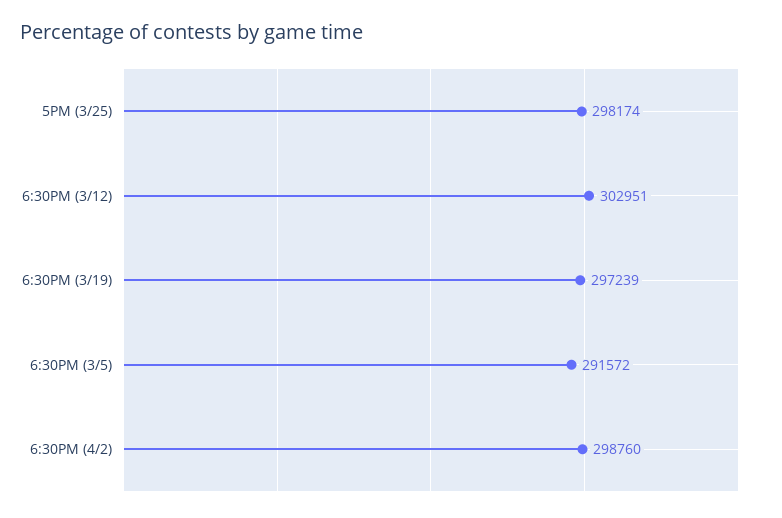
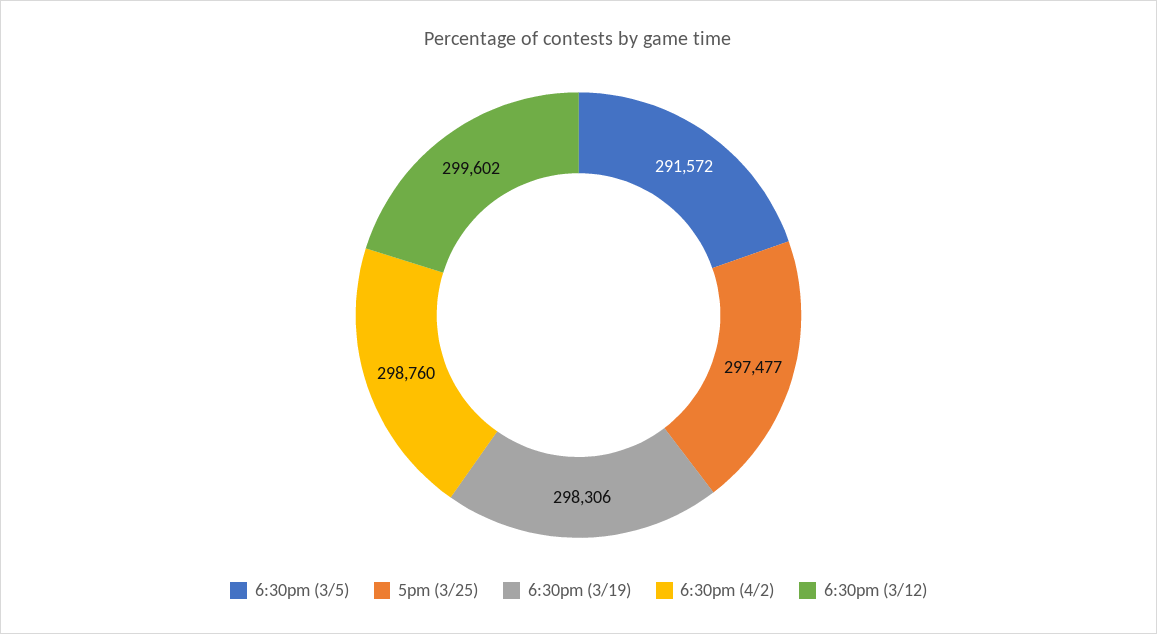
  {
-   "5PM (3/25)": 298174,
+   "5PM (3/25)": 297477,
-   "6:30PM (3/12)": 302951,
+   "6:30PM (3/12)": 299602,
-   "6:30PM (3/19)": 297239,
+   "6:30PM (3/19)": 298306,
    "6:30PM (3/5)": 291572,
    "6:30PM (4/2)": 298760
  }

